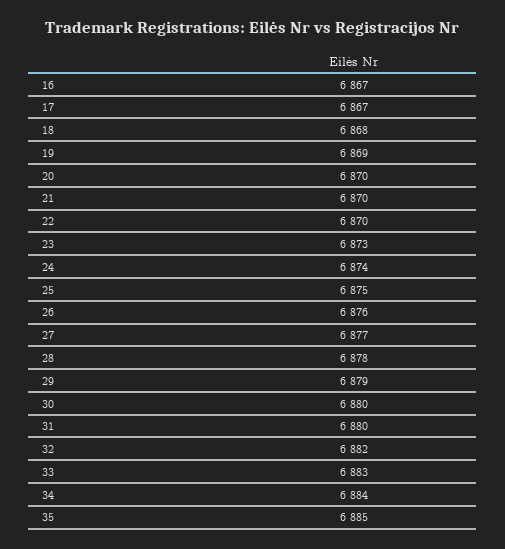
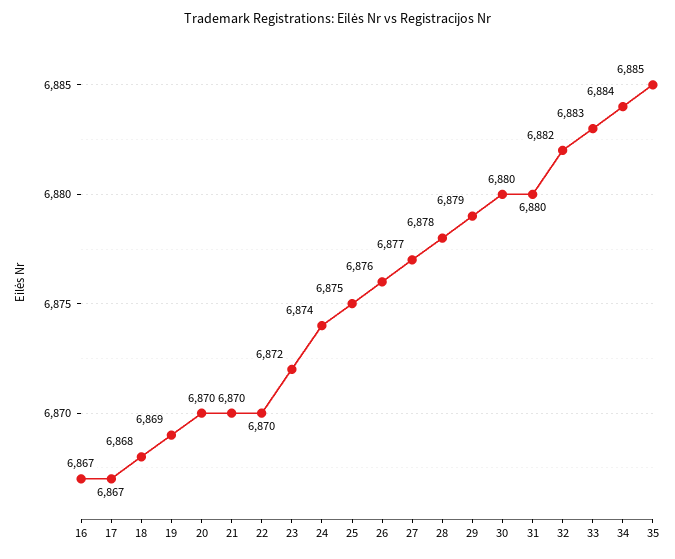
  {
    "16": 6867,
    "17": 6867,
    "18": 6868,
    "19": 6869,
    "20": 6870,
    "21": 6870,
    "22": 6870,
-   "23": 6873,
+   "23": 6872,
    "24": 6874,
    "25": 6875,
    "26": 6876,
    "27": 6877,
    "28": 6878,
    "29": 6879,
    "30": 6880,
    "31": 6880,
    "32": 6882,
    "33": 6883,
    "34": 6884,
    "35": 6885
  }

